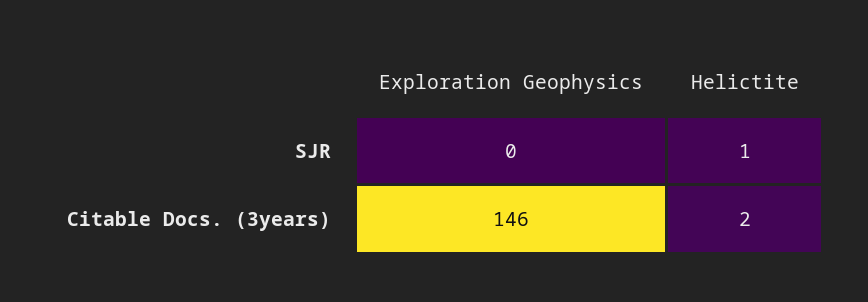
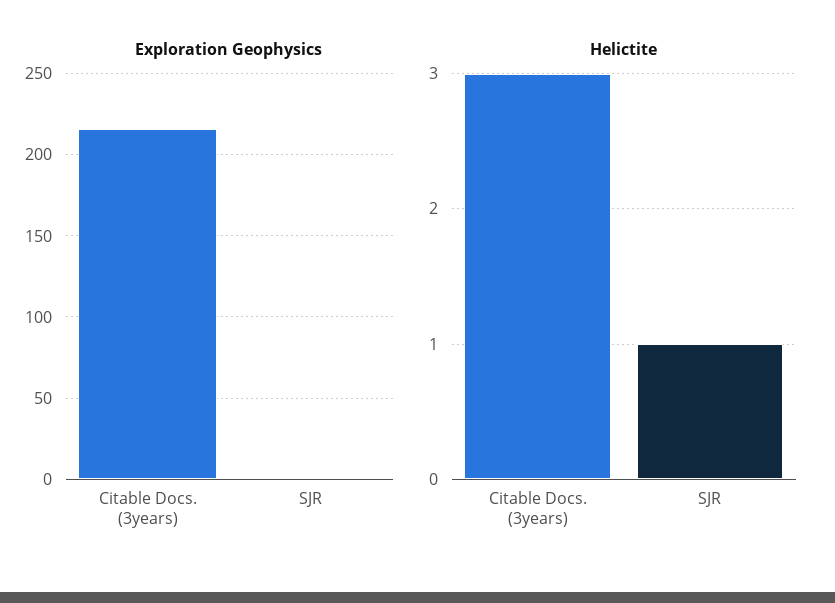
  {
    "Exploration Geophysics": {
      "SJR": 0,
-     "Citable Docs. (3years)": 146
+     "Citable Docs. (3years)": 215
    },
    "Helictite": {
      "SJR": 1,
-     "Citable Docs. (3years)": 2
+     "Citable Docs. (3years)": 3
    }
  }

